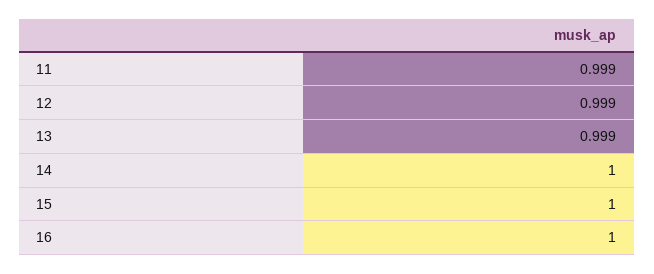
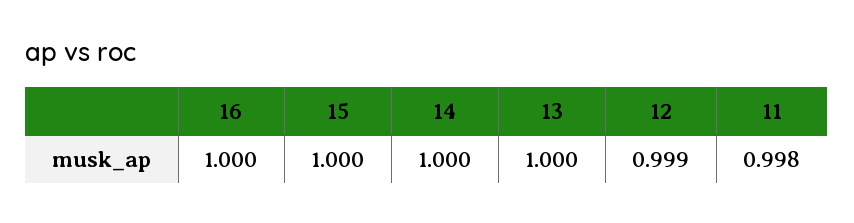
  {
-   "11": 0.999,
+   "11": 0.998,
    "12": 0.999,
-   "13": 0.999,
+   "13": 1,
    "14": 1,
    "15": 1,
    "16": 1
  }

